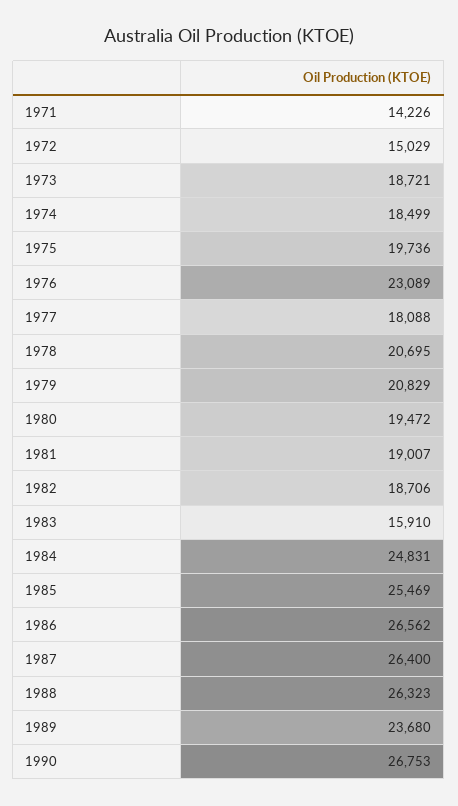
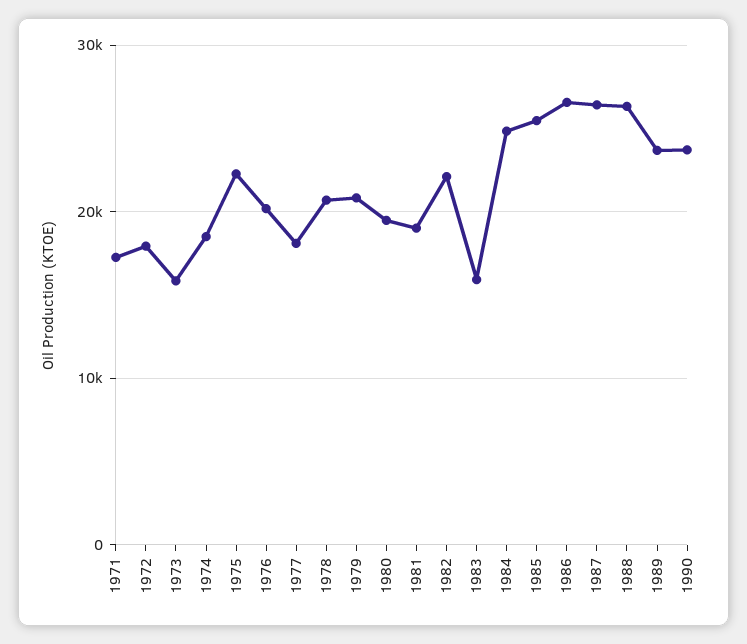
  {
-   "1971": 14226,
+   "1971": 17000,
-   "1972": 15029,
+   "1972": 18000,
-   "1973": 18721,
+   "1973": 16000,
    "1974": 18499,
-   "1975": 19736,
+   "1975": 22000,
-   "1976": 23089,
+   "1976": 20000,
    "1977": 18088,
    "1978": 20695,
    "1979": 20829,
    "1980": 19472,
    "1981": 19007,
-   "1982": 18706,
+   "1982": 22000,
    "1983": 15910,
    "1984": 24831,
    "1985": 25469,
    "1986": 26562,
    "1987": 26400,
    "1988": 26323,
    "1989": 23680,
-   "1990": 26753
+   "1990": 24000
  }

